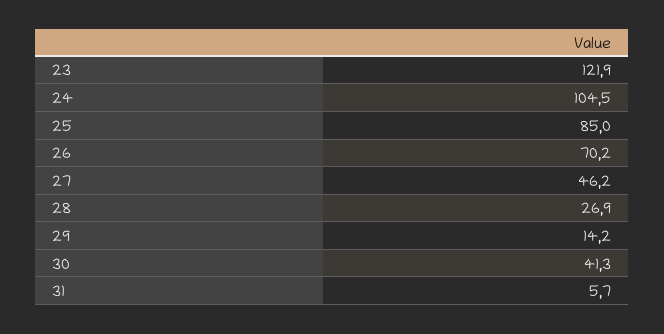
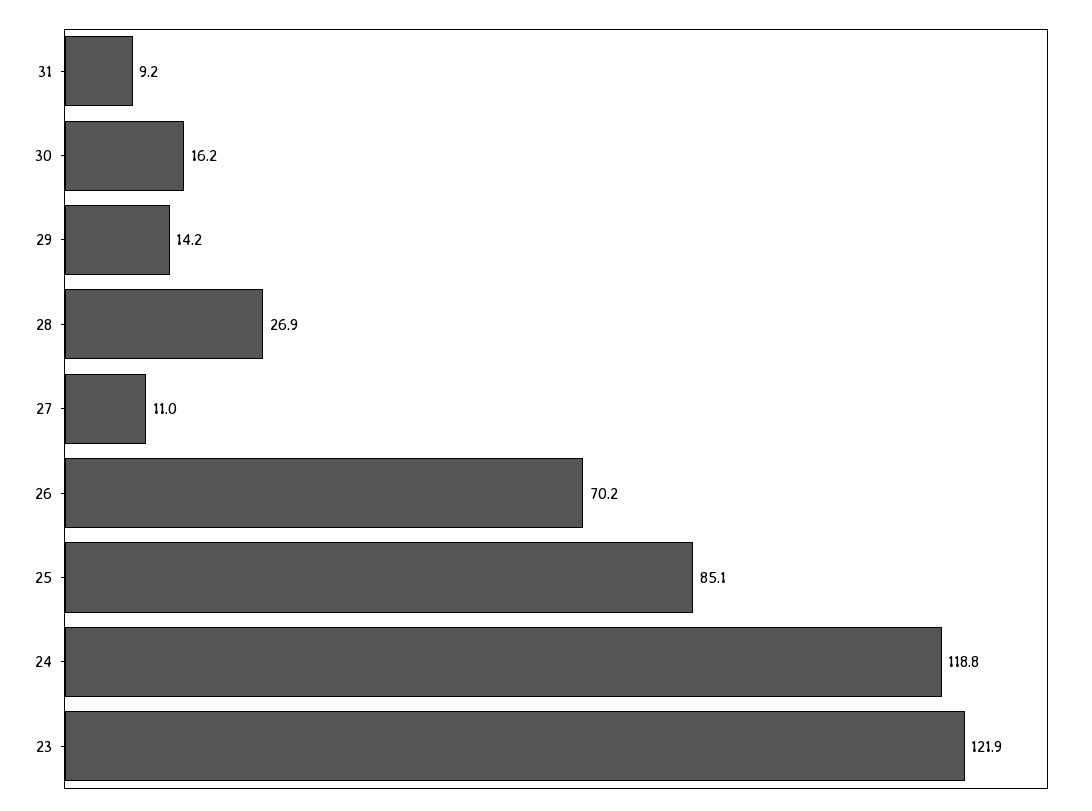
  {
    "23": 121.9,
-   "24": 104.5,
+   "24": 118.8,
-   "25": 85,
+   "25": 85.1,
    "26": 70.2,
-   "27": 46.2,
+   "27": 11,
    "28": 26.9,
    "29": 14.2,
-   "30": 41.3,
+   "30": 16.2,
-   "31": 5.7
+   "31": 9.2
  }

